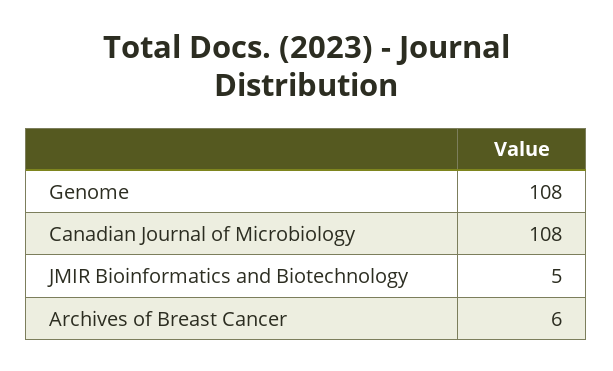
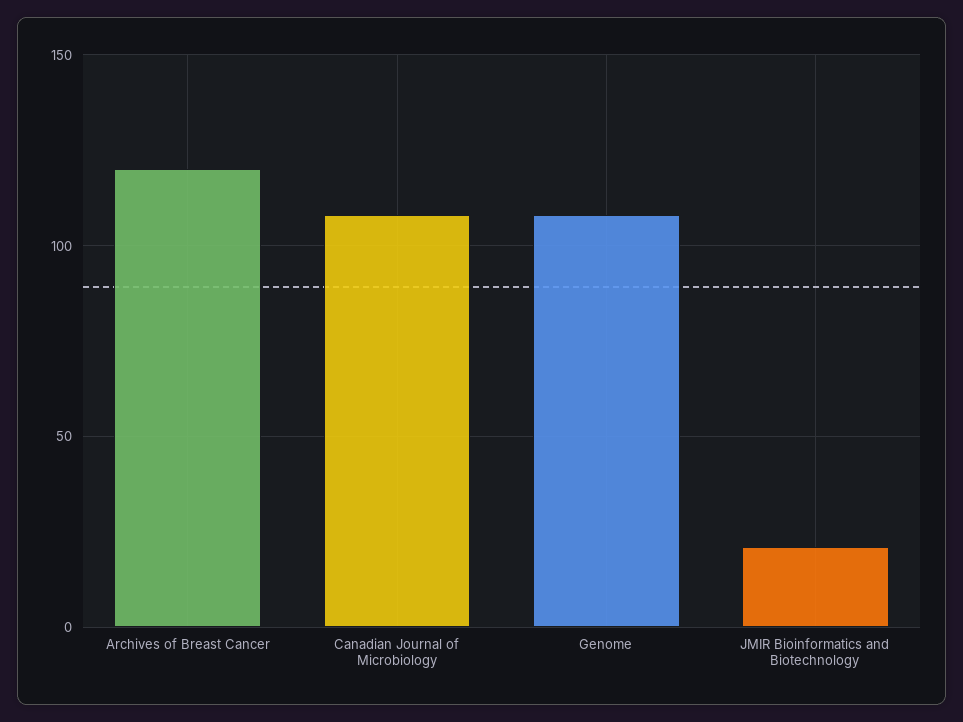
  {
    "Genome": 108,
    "Canadian Journal of Microbiology": 108,
-   "JMIR Bioinformatics and Biotechnology": 5,
+   "JMIR Bioinformatics and Biotechnology": 20,
-   "Archives of Breast Cancer": 6
+   "Archives of Breast Cancer": 120
  }

